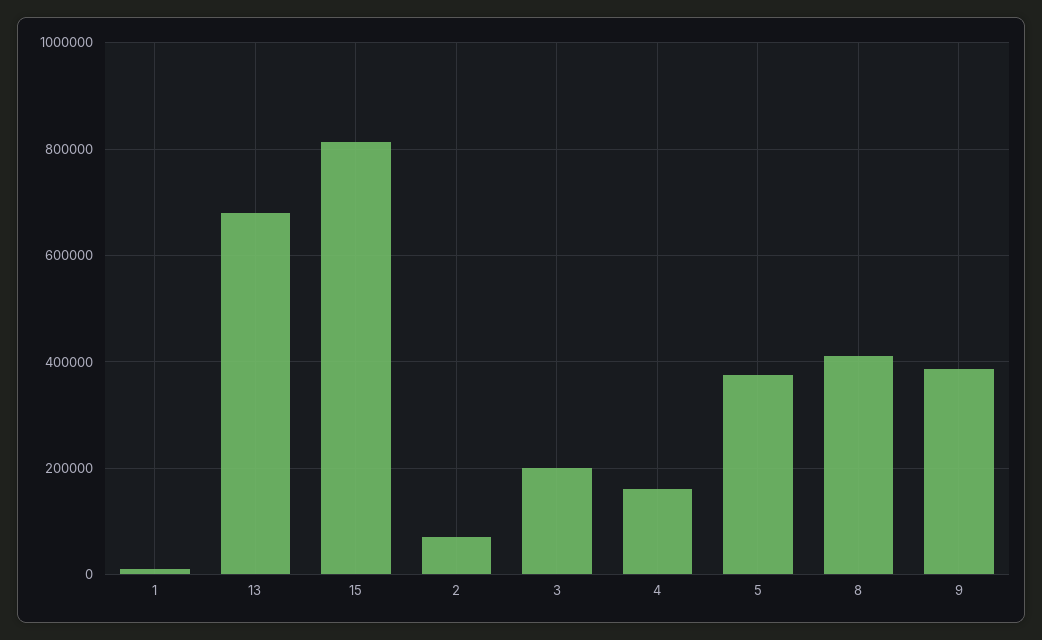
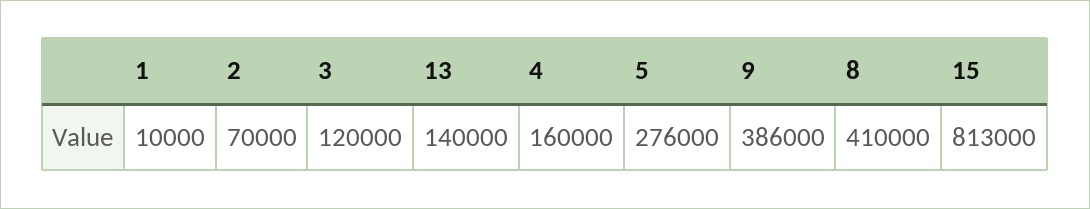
  {
    "1": 10000,
-   "13": 680000,
+   "13": 140000,
    "15": 813000,
    "2": 70000,
-   "3": 200000,
+   "3": 120000,
    "4": 160000,
-   "5": 380000,
+   "5": 276000,
    "8": 410000,
    "9": 386000
  }

